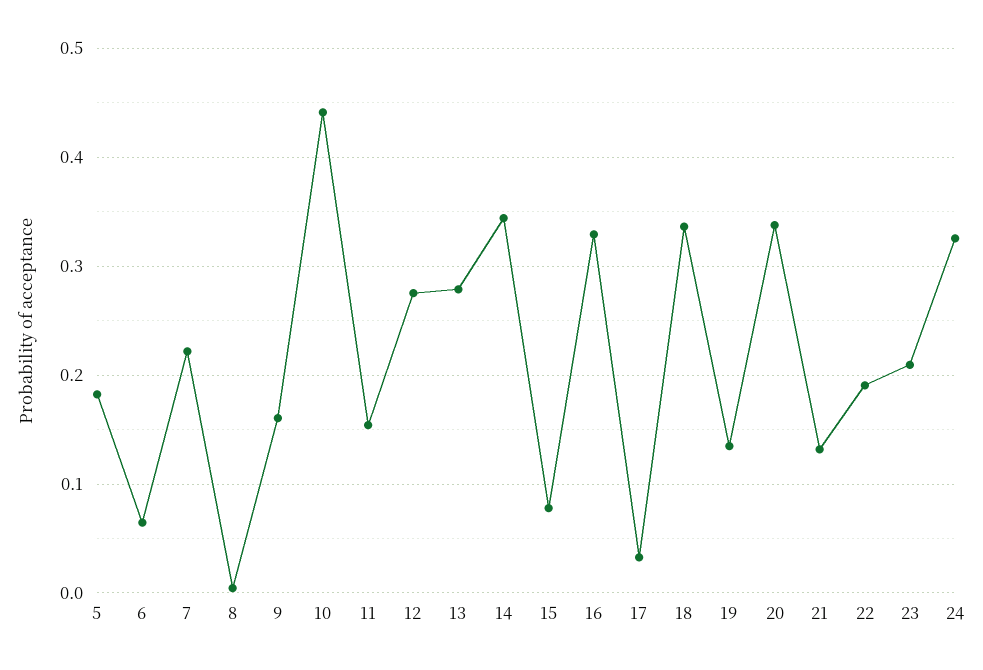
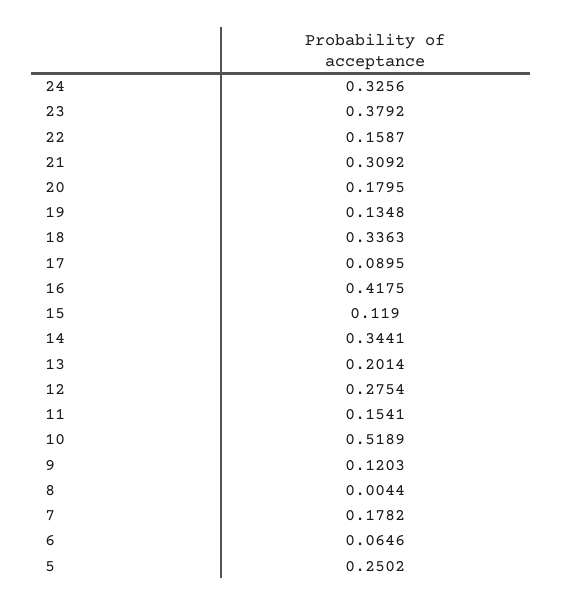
  {
-   "5": 0.18,
+   "5": 0.2502,
    "6": 0.0646,
-   "7": 0.22,
+   "7": 0.1782,
    "8": 0.0044,
-   "9": 0.16,
+   "9": 0.1203,
-   "10": 0.44,
+   "10": 0.5189,
    "11": 0.1541,
    "12": 0.2754,
-   "13": 0.28,
+   "13": 0.2014,
    "14": 0.3441,
-   "15": 0.08,
+   "15": 0.119,
-   "16": 0.33,
+   "16": 0.4175,
-   "17": 0.03,
+   "17": 0.0895,
    "18": 0.3363,
    "19": 0.1348,
-   "20": 0.34,
+   "20": 0.1795,
-   "21": 0.13,
+   "21": 0.3092,
-   "22": 0.19,
+   "22": 0.1587,
-   "23": 0.21,
+   "23": 0.3792,
    "24": 0.3256
  }

